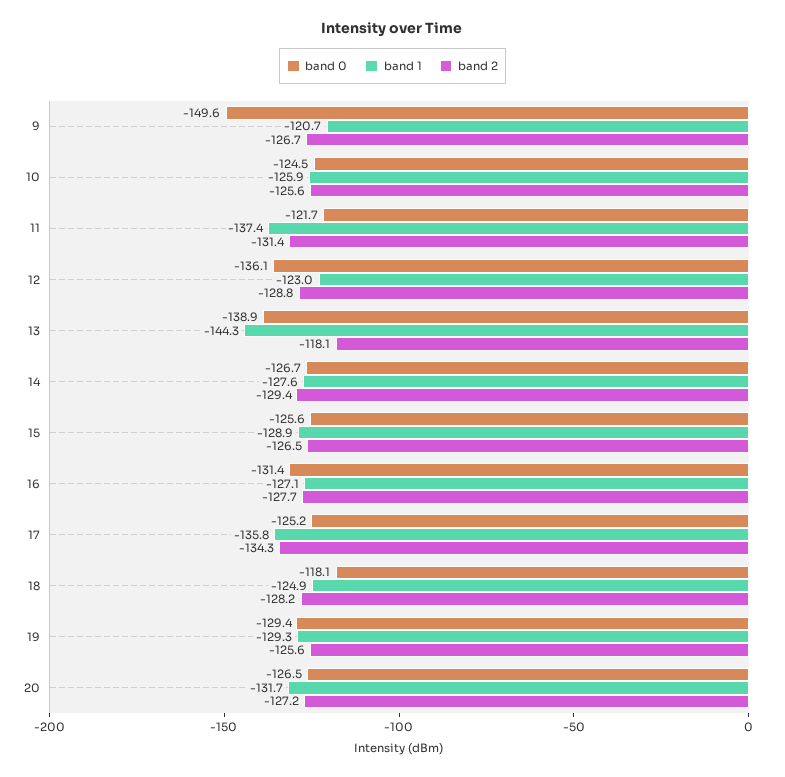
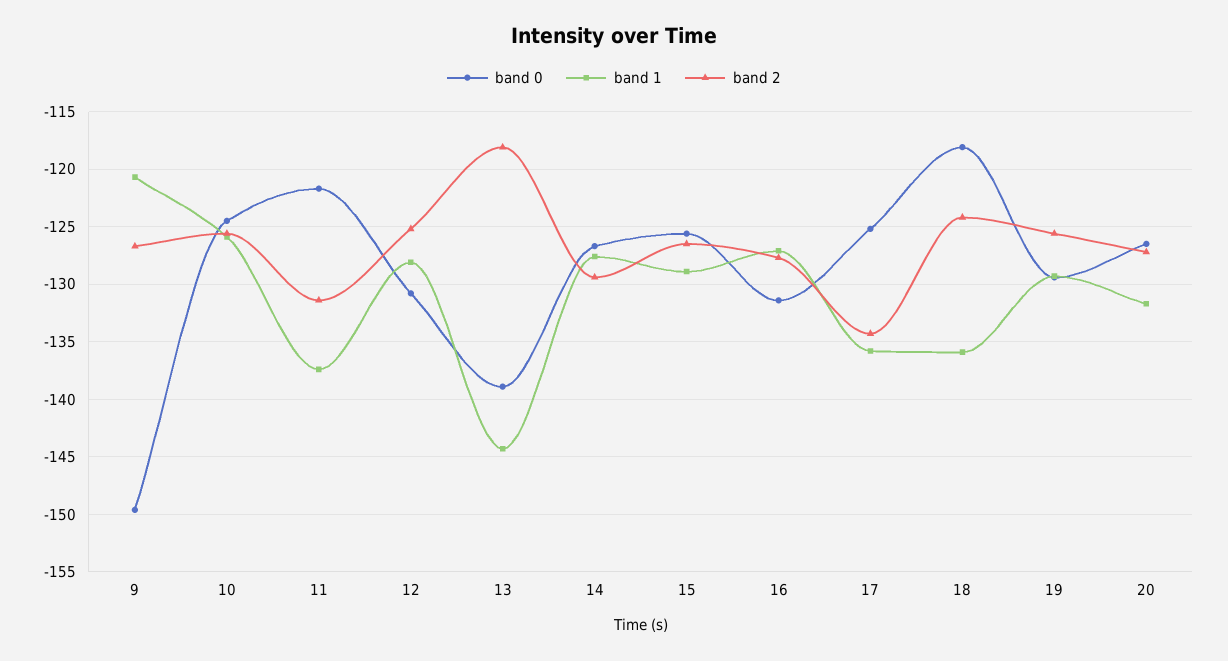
  {
    "band 0": {
      "9": -149.6,
      "10": -124.5,
      "11": -121.7,
-     "12": -136.1,
+     "12": -131,
      "13": -138.9,
      "14": -126.7,
      "15": -125.6,
      "16": -131.4,
      "17": -125.2,
      "18": -118.1,
      "19": -129.4,
      "20": -126.5
    },
    "band 1": {
      "9": -120.7,
      "10": -125.9,
      "11": -137.4,
-     "12": -123,
+     "12": -128,
      "13": -144.3,
      "14": -127.6,
      "15": -128.9,
      "16": -127.1,
      "17": -135.8,
-     "18": -124.9,
+     "18": -136,
      "19": -129.3,
      "20": -131.7
    },
    "band 2": {
      "9": -126.7,
      "10": -125.6,
      "11": -131.4,
-     "12": -128.8,
+     "12": -125,
      "13": -118.1,
      "14": -129.4,
      "15": -126.5,
      "16": -127.7,
      "17": -134.3,
-     "18": -128.2,
+     "18": -124,
      "19": -125.6,
      "20": -127.2
    }
  }

